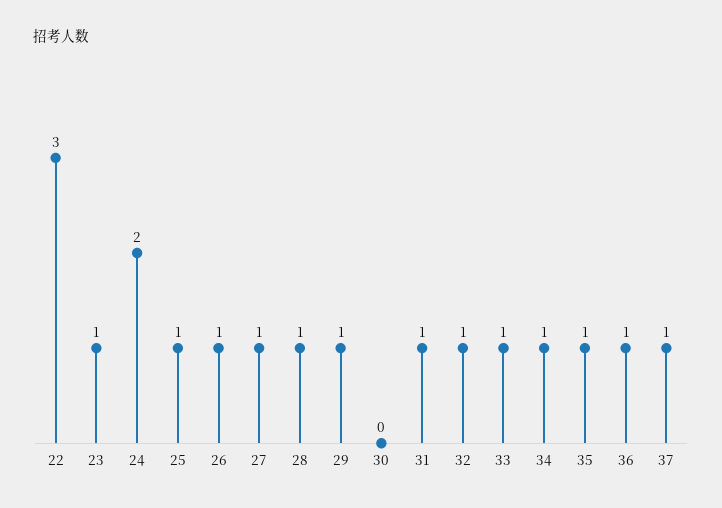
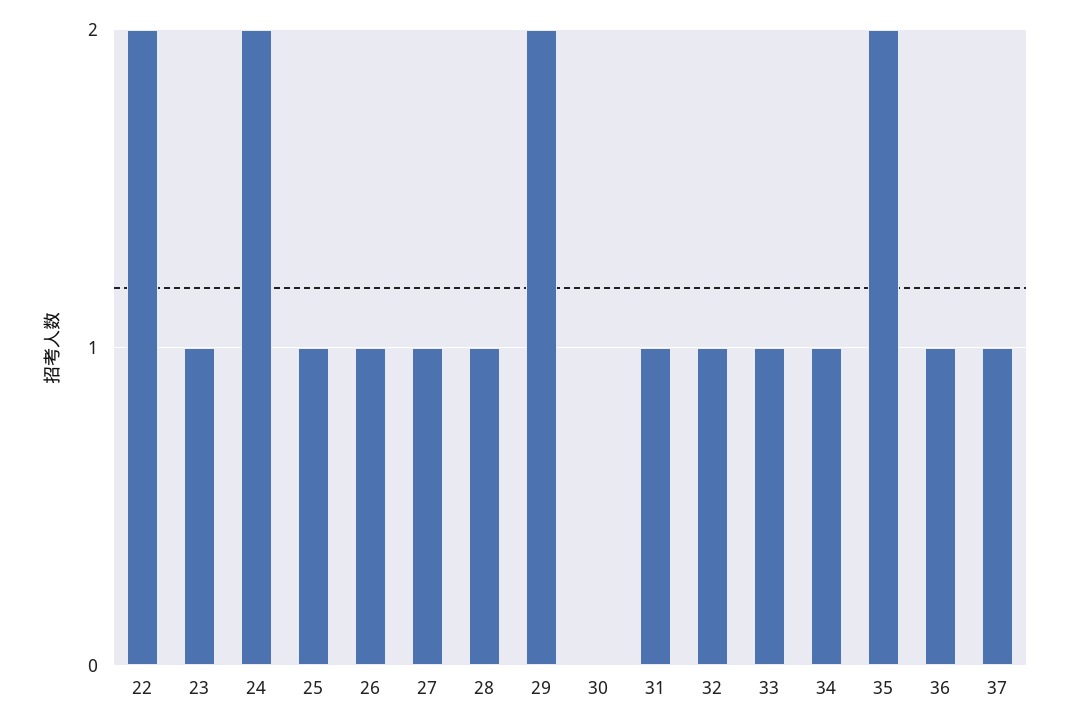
  {
-   "22": 3,
+   "22": 2,
    "23": 1,
    "24": 2,
    "25": 1,
    "26": 1,
    "27": 1,
    "28": 1,
-   "29": 1,
+   "29": 2,
    "30": 0,
    "31": 1,
    "32": 1,
    "33": 1,
    "34": 1,
-   "35": 1,
+   "35": 2,
    "36": 1,
    "37": 1
  }

